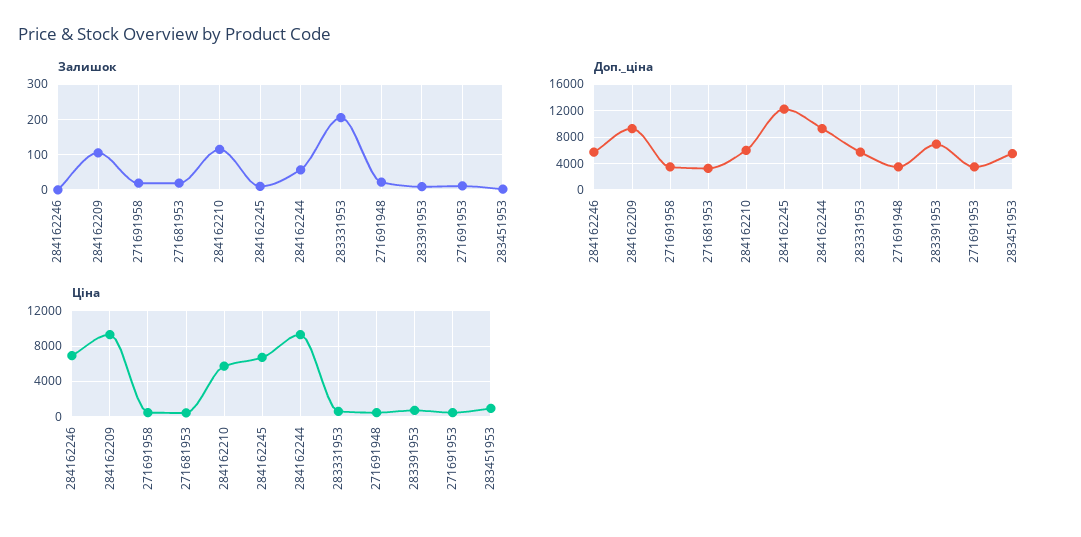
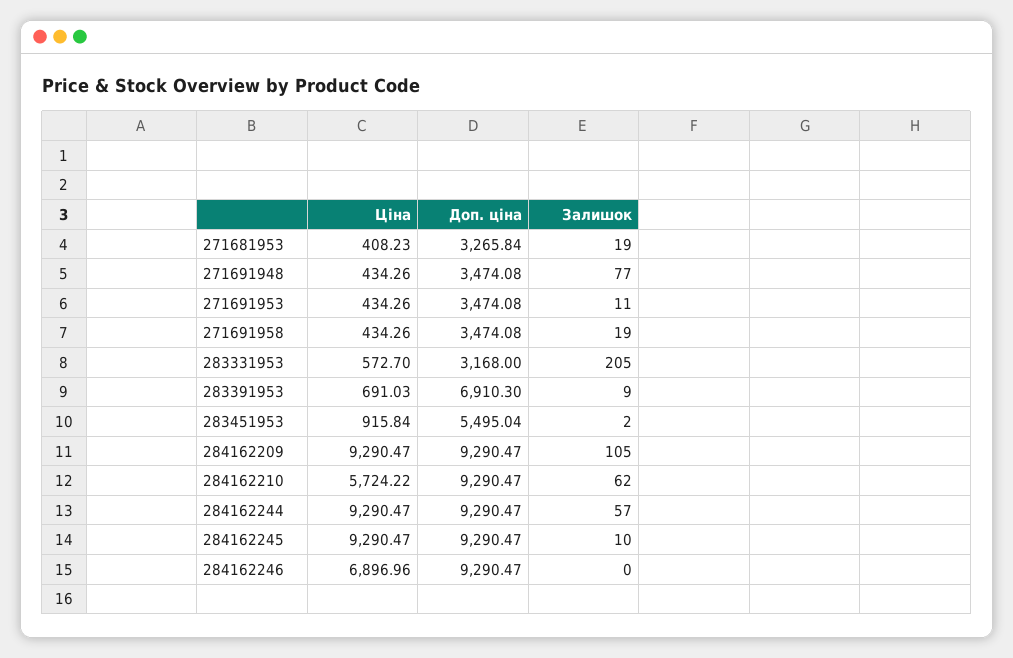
  {
    "Залишок": {
      "284162246": 0,
      "284162209": 105,
      "271691958": 19,
      "271681953": 19,
-     "284162210": 120,
+     "284162210": 62,
      "284162245": 10,
      "284162244": 57,
      "283331953": 205,
-     "271691948": 20,
+     "271691948": 77,
      "283391953": 9,
      "271691953": 11,
      "283451953": 2
    },
    "Доп._ціна": {
-     "284162246": 6000,
+     "284162246": 9290.47,
      "284162209": 9290.47,
      "271691958": 3474.08,
      "271681953": 3265.84,
-     "284162210": 6000,
+     "284162210": 9290.47,
-     "284162245": 12000,
+     "284162245": 9290.47,
      "284162244": 9290.47,
-     "283331953": 6000,
+     "283331953": 3168,
      "271691948": 3474.08,
      "283391953": 6910.3,
      "271691953": 3474.08,
      "283451953": 5495.04
    },
    "Ціна": {
      "284162246": 6896.96,
      "284162209": 9290.47,
      "271691958": 434.26,
      "271681953": 408.23,
      "284162210": 5724.22,
-     "284162245": 7000,
+     "284162245": 9290.47,
      "284162244": 9290.47,
      "283331953": 572.7,
      "271691948": 434.26,
      "283391953": 691.03,
      "271691953": 434.26,
      "283451953": 915.84
    }
  }

